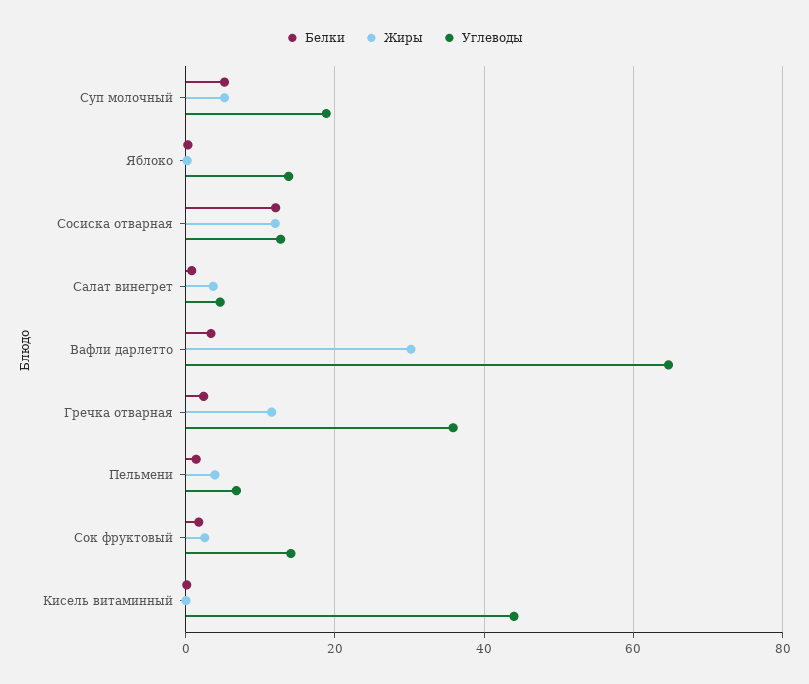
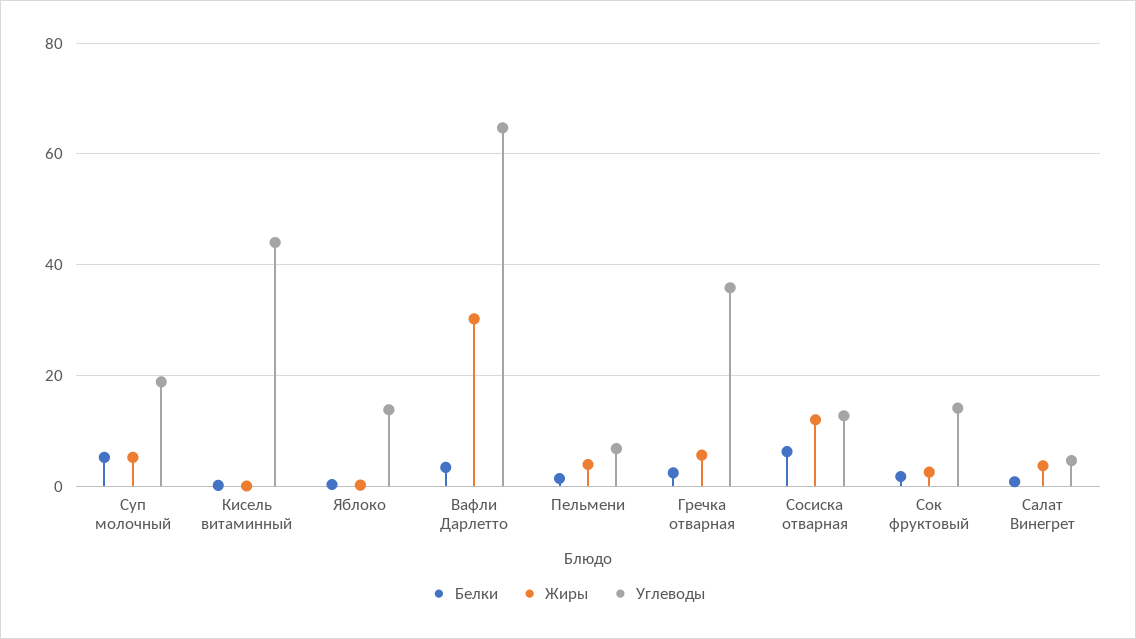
  {
    "Белки": {
      "Суп молочный": 6,
      "Яблоко": 0,
-     "Сосиска отварная": 12,
+     "Сосиска отварная": 6,
      "Салат винегрет": 0,
      "Вафли дарлетто": 4,
      "Гречка отварная": 2,
      "Пельмени": 2,
      "Сок фруктовый": 2,
      "Кисель витаминный": 0
    },
    "Жиры": {
      "Суп молочный": 6,
      "Яблоко": 0,
      "Сосиска отварная": 12,
      "Салат винегрет": 4,
      "Вафли дарлетто": 30,
-     "Гречка отварная": 12,
+     "Гречка отварная": 6,
      "Пельмени": 4,
      "Сок фруктовый": 2,
      "Кисель витаминный": 0
    },
    "Углеводы": {
      "Суп молочный": 18,
      "Яблоко": 14,
      "Сосиска отварная": 12,
      "Салат винегрет": 4,
      "Вафли дарлетто": 64,
      "Гречка отварная": 36,
      "Пельмени": 6,
      "Сок фруктовый": 14,
      "Кисель витаминный": 44
    }
  }

